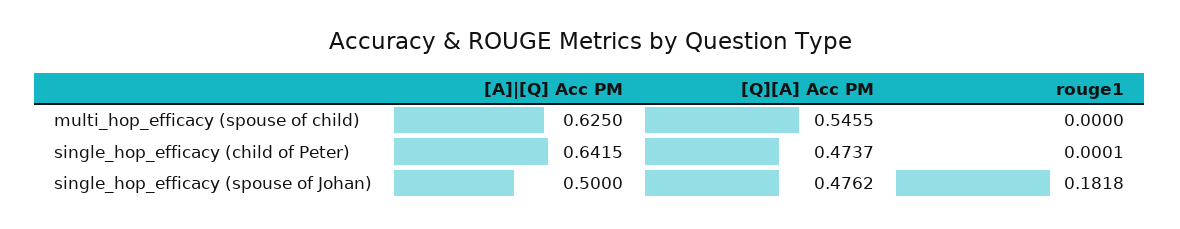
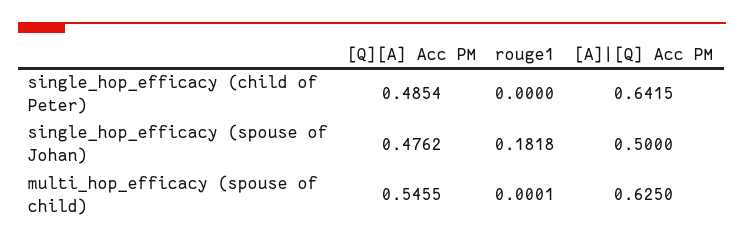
  {
    "[A]|[Q] Acc PM": {
      "multi_hop_efficacy (spouse of child)": 0.625,
      "single_hop_efficacy (child of Peter)": 0.6415,
      "single_hop_efficacy (spouse of Johan)": 0.5
    },
    "[Q][A] Acc PM": {
      "multi_hop_efficacy (spouse of child)": 0.5455,
-     "single_hop_efficacy (child of Peter)": 0.4737,
+     "single_hop_efficacy (child of Peter)": 0.4854,
      "single_hop_efficacy (spouse of Johan)": 0.4762
    },
    "rouge1": {
-     "multi_hop_efficacy (spouse of child)": 0,
+     "multi_hop_efficacy (spouse of child)": 0.0001,
-     "single_hop_efficacy (child of Peter)": 0.0001,
+     "single_hop_efficacy (child of Peter)": 0,
      "single_hop_efficacy (spouse of Johan)": 0.1818
    }
  }

